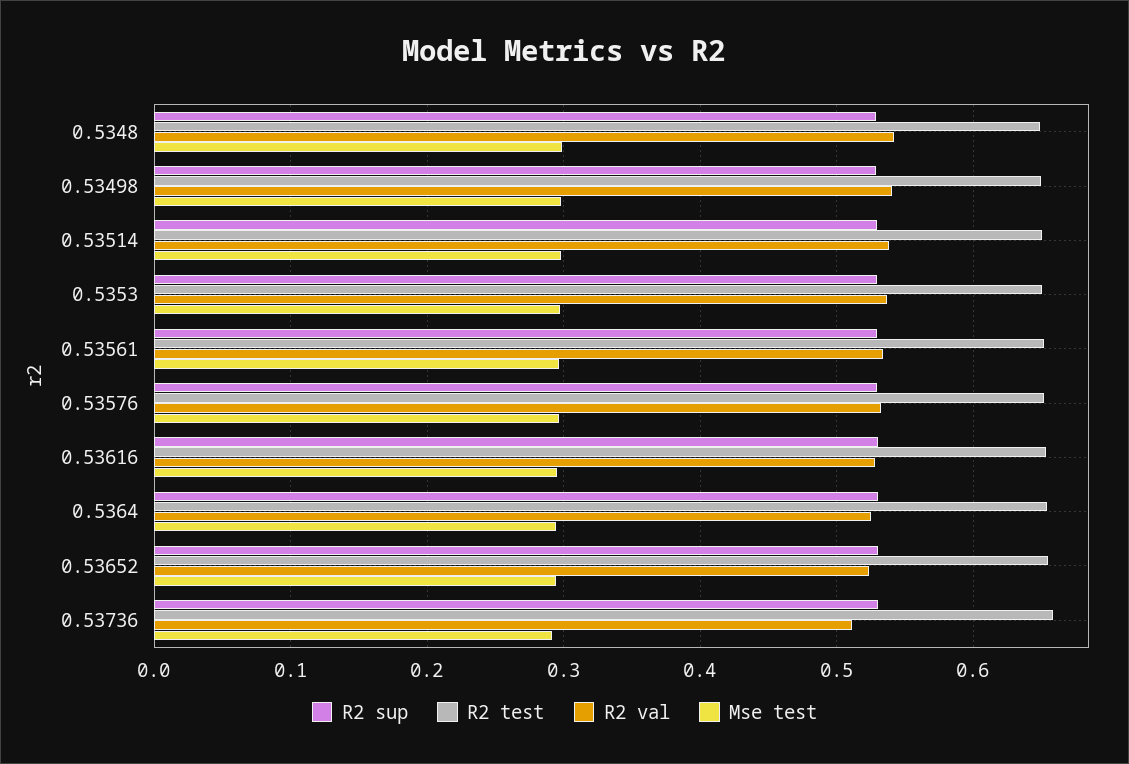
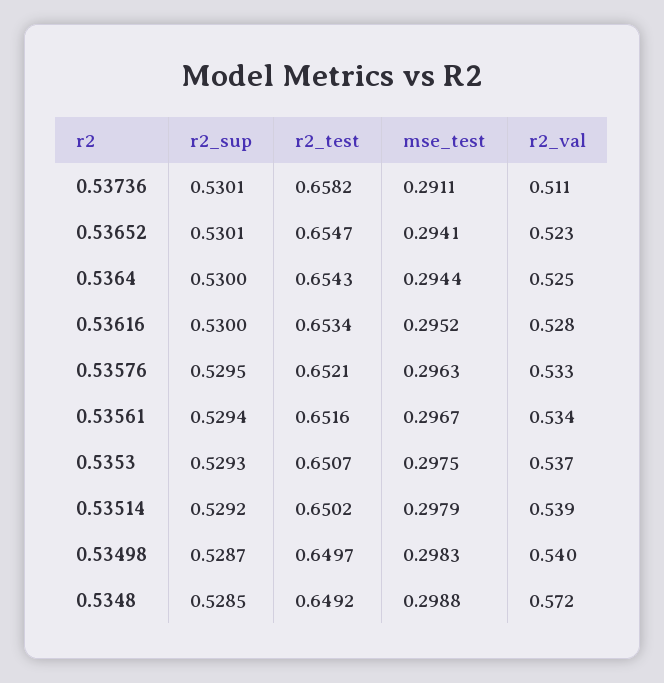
  {
    "R2 sup": {
      "0.5348": 0.5285,
      "0.53498": 0.5287,
      "0.53514": 0.5292,
      "0.5353": 0.5293,
      "0.53561": 0.5294,
      "0.53576": 0.5295,
      "0.53616": 0.53,
      "0.5364": 0.53,
      "0.53652": 0.5301,
      "0.53736": 0.5301
    },
    "R2 test": {
      "0.5348": 0.6492,
      "0.53498": 0.6497,
      "0.53514": 0.6502,
      "0.5353": 0.6507,
      "0.53561": 0.6516,
      "0.53576": 0.6521,
      "0.53616": 0.6534,
      "0.5364": 0.6543,
      "0.53652": 0.6547,
      "0.53736": 0.6582
    },
    "R2 val": {
-     "0.5348": 0.54,
+     "0.5348": 0.572,
      "0.53498": 0.54,
      "0.53514": 0.539,
      "0.5353": 0.537,
      "0.53561": 0.534,
      "0.53576": 0.533,
      "0.53616": 0.528,
      "0.5364": 0.525,
      "0.53652": 0.523,
      "0.53736": 0.511
    },
    "Mse test": {
      "0.5348": 0.2988,
      "0.53498": 0.2983,
      "0.53514": 0.2979,
      "0.5353": 0.2975,
      "0.53561": 0.2967,
      "0.53576": 0.2963,
      "0.53616": 0.2952,
      "0.5364": 0.2944,
      "0.53652": 0.2941,
      "0.53736": 0.2911
    }
  }

